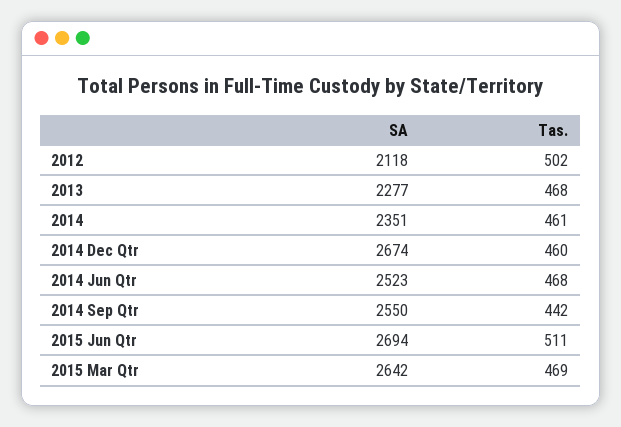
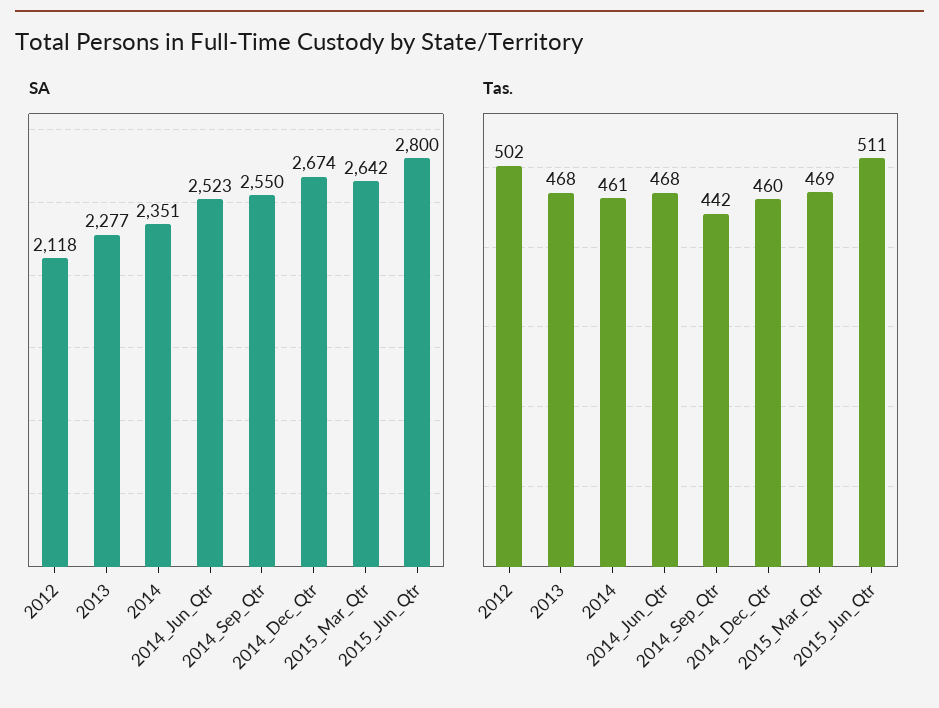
  {
    "SA": {
      "2012": 2118,
      "2013": 2277,
      "2014": 2351,
      "2014 Dec Qtr": 2674,
      "2014 Jun Qtr": 2523,
      "2014 Sep Qtr": 2550,
-     "2015 Jun Qtr": 2694,
+     "2015 Jun Qtr": 2800,
      "2015 Mar Qtr": 2642
    },
    "Tas.": {
      "2012": 502,
      "2013": 468,
      "2014": 461,
      "2014 Dec Qtr": 460,
      "2014 Jun Qtr": 468,
      "2014 Sep Qtr": 442,
      "2015 Jun Qtr": 511,
      "2015 Mar Qtr": 469
    }
  }

